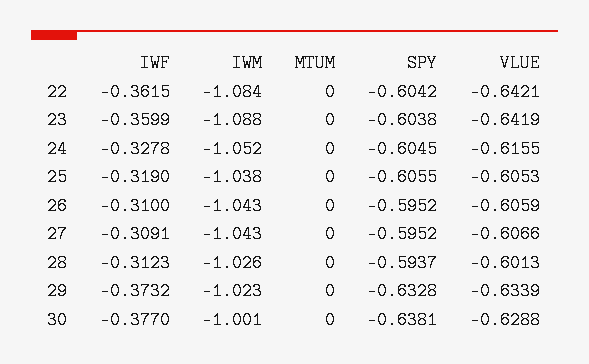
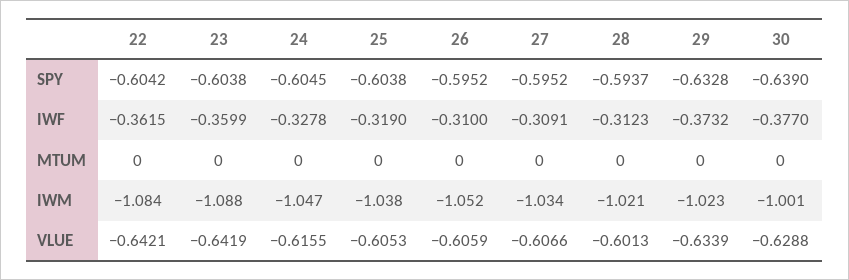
  {
    "IWF": {
      "22": -0.3615,
      "23": -0.3599,
      "24": -0.3278,
      "25": -0.319,
      "26": -0.31,
      "27": -0.3091,
      "28": -0.3123,
      "29": -0.3732,
      "30": -0.377
    },
    "IWM": {
      "22": -1.084,
      "23": -1.088,
-     "24": -1.052,
+     "24": -1.047,
      "25": -1.038,
-     "26": -1.043,
+     "26": -1.052,
-     "27": -1.043,
+     "27": -1.034,
-     "28": -1.026,
+     "28": -1.021,
      "29": -1.023,
      "30": -1.001
    },
    "MTUM": {
      "22": 0,
      "23": 0,
      "24": 0,
      "25": 0,
      "26": 0,
      "27": 0,
      "28": 0,
      "29": 0,
      "30": 0
    },
    "SPY": {
      "22": -0.6042,
      "23": -0.6038,
      "24": -0.6045,
-     "25": -0.6055,
+     "25": -0.6038,
      "26": -0.5952,
      "27": -0.5952,
      "28": -0.5937,
      "29": -0.6328,
-     "30": -0.6381
+     "30": -0.639
    },
    "VLUE": {
      "22": -0.6421,
      "23": -0.6419,
      "24": -0.6155,
      "25": -0.6053,
      "26": -0.6059,
      "27": -0.6066,
      "28": -0.6013,
      "29": -0.6339,
      "30": -0.6288
    }
  }

